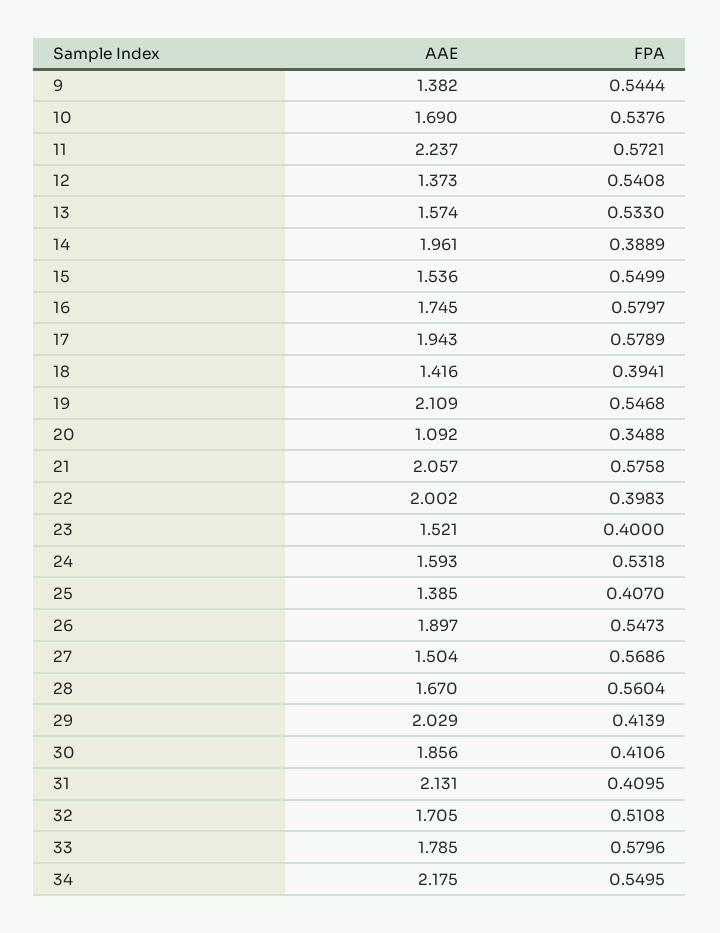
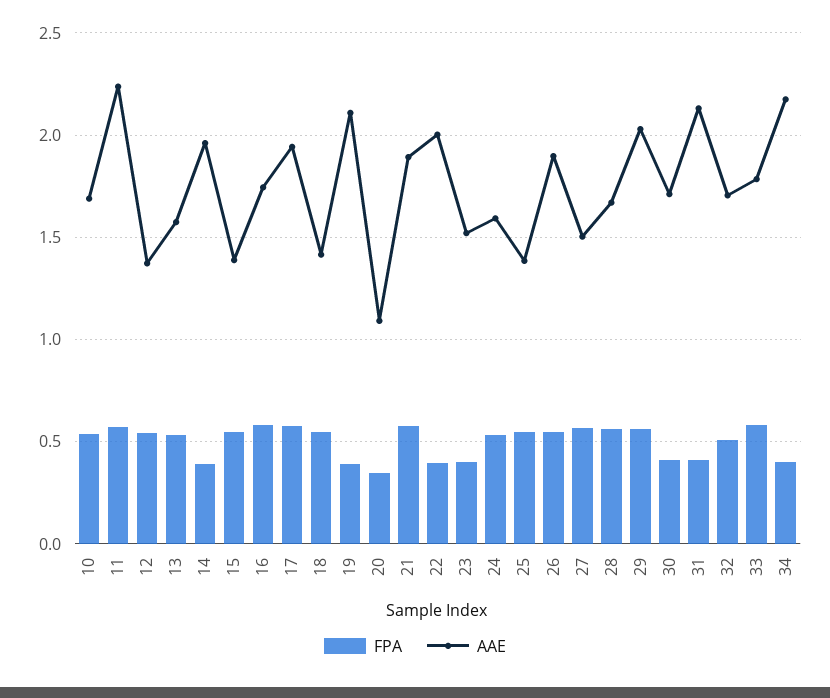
  {
    "AAE": {
-     "9": 1.382,
      "10": 1.69,
      "11": 2.237,
      "12": 1.373,
      "13": 1.574,
      "14": 1.961,
-     "15": 1.536,
+     "15": 1.4,
      "16": 1.745,
      "17": 1.943,
      "18": 1.416,
      "19": 2.109,
      "20": 1.092,
-     "21": 2.057,
+     "21": 1.9,
      "22": 2.002,
      "23": 1.521,
      "24": 1.593,
      "25": 1.385,
      "26": 1.897,
      "27": 1.504,
      "28": 1.67,
      "29": 2.029,
-     "30": 1.856,
+     "30": 1.7,
      "31": 2.131,
      "32": 1.705,
      "33": 1.785,
      "34": 2.175
    },
    "FPA": {
-     "9": 0.5444,
      "10": 0.5376,
      "11": 0.5721,
      "12": 0.5408,
      "13": 0.533,
      "14": 0.3889,
      "15": 0.5499,
      "16": 0.5797,
      "17": 0.5789,
-     "18": 0.3941,
+     "18": 0.55,
-     "19": 0.5468,
+     "19": 0.4,
      "20": 0.3488,
      "21": 0.5758,
      "22": 0.3983,
      "23": 0.4,
      "24": 0.5318,
-     "25": 0.407,
+     "25": 0.55,
      "26": 0.5473,
      "27": 0.5686,
      "28": 0.5604,
-     "29": 0.4139,
+     "29": 0.55,
      "30": 0.4106,
      "31": 0.4095,
      "32": 0.5108,
      "33": 0.5796,
-     "34": 0.5495
+     "34": 0.4
    }
  }

